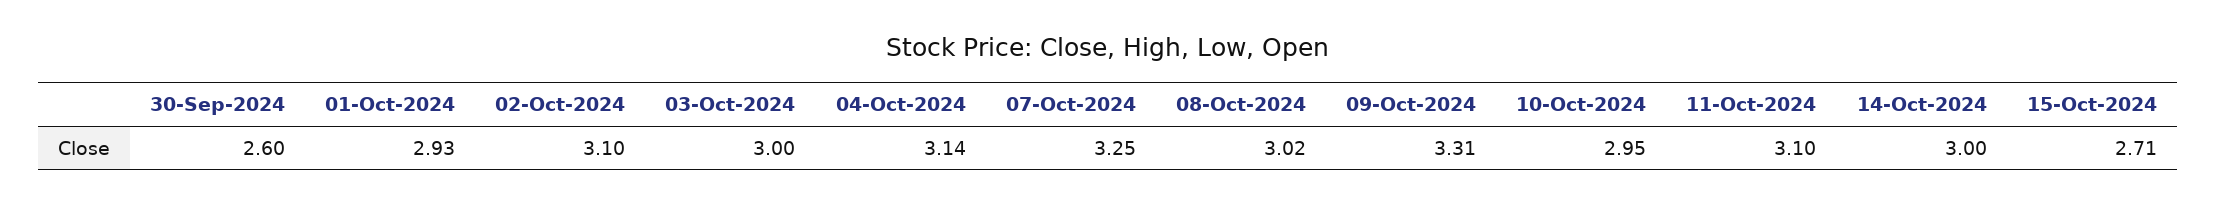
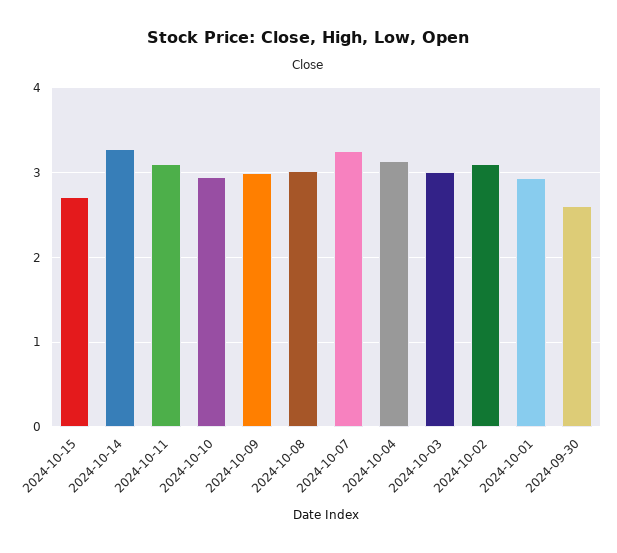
  {
    "30-Sep-2024": 2.6,
    "01-Oct-2024": 2.93,
    "02-Oct-2024": 3.1,
    "03-Oct-2024": 3,
    "04-Oct-2024": 3.14,
    "07-Oct-2024": 3.25,
    "08-Oct-2024": 3.02,
-   "09-Oct-2024": 3.31,
+   "09-Oct-2024": 3,
    "10-Oct-2024": 2.95,
    "11-Oct-2024": 3.1,
-   "14-Oct-2024": 3,
+   "14-Oct-2024": 3.3,
    "15-Oct-2024": 2.71
  }

